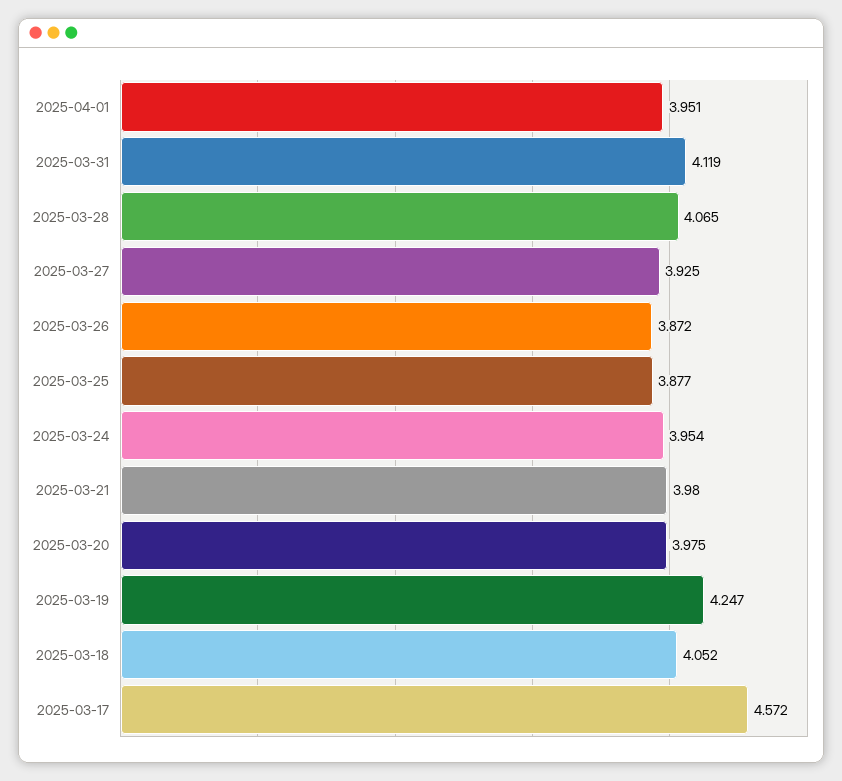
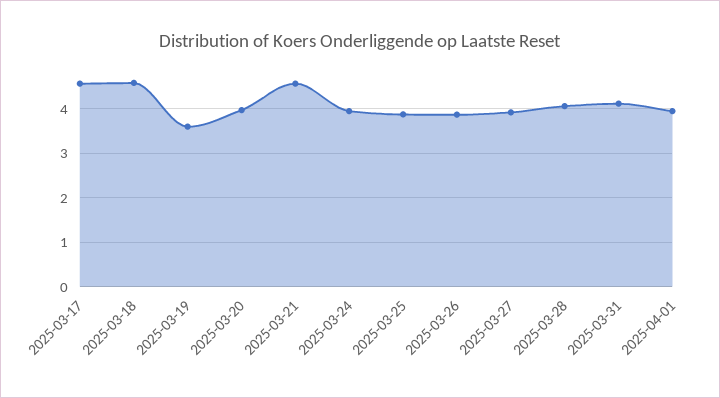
  {
    "2025-04-01": 3.951,
    "2025-03-31": 4.119,
    "2025-03-28": 4.065,
    "2025-03-27": 3.925,
    "2025-03-26": 3.872,
    "2025-03-25": 3.877,
    "2025-03-24": 3.954,
-   "2025-03-21": 3.98,
+   "2025-03-21": 4.6,
    "2025-03-20": 3.975,
-   "2025-03-19": 4.247,
+   "2025-03-19": 3.6,
-   "2025-03-18": 4.052,
+   "2025-03-18": 4.6,
    "2025-03-17": 4.572
  }

